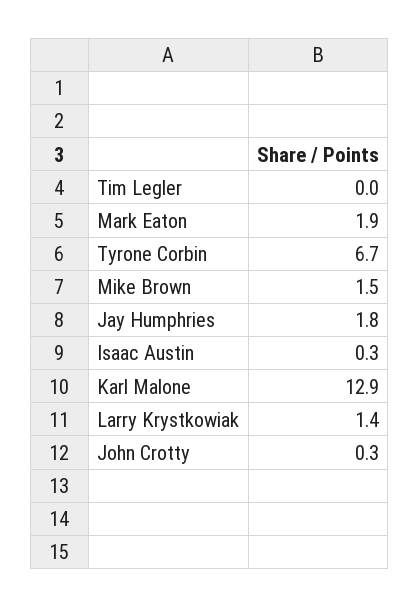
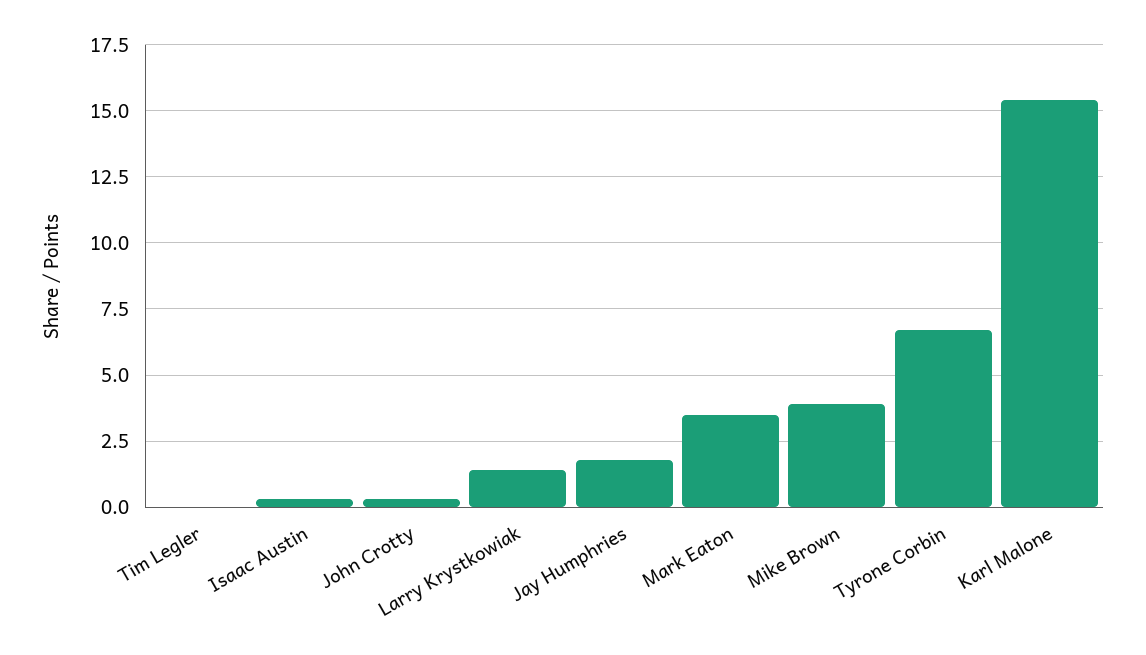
  {
    "Tim Legler": 0,
-   "Mark Eaton": 1.9,
+   "Mark Eaton": 3.5,
    "Tyrone Corbin": 6.7,
-   "Mike Brown": 1.5,
+   "Mike Brown": 4,
    "Jay Humphries": 1.8,
    "Isaac Austin": 0.3,
-   "Karl Malone": 12.9,
+   "Karl Malone": 15.5,
    "Larry Krystkowiak": 1.4,
    "John Crotty": 0.3
  }

